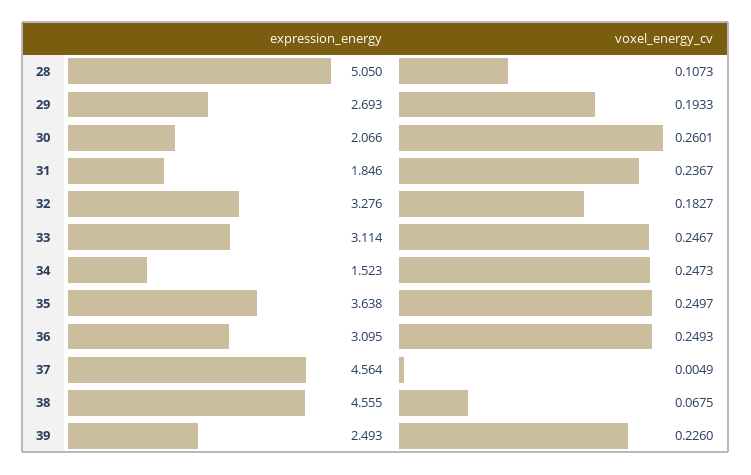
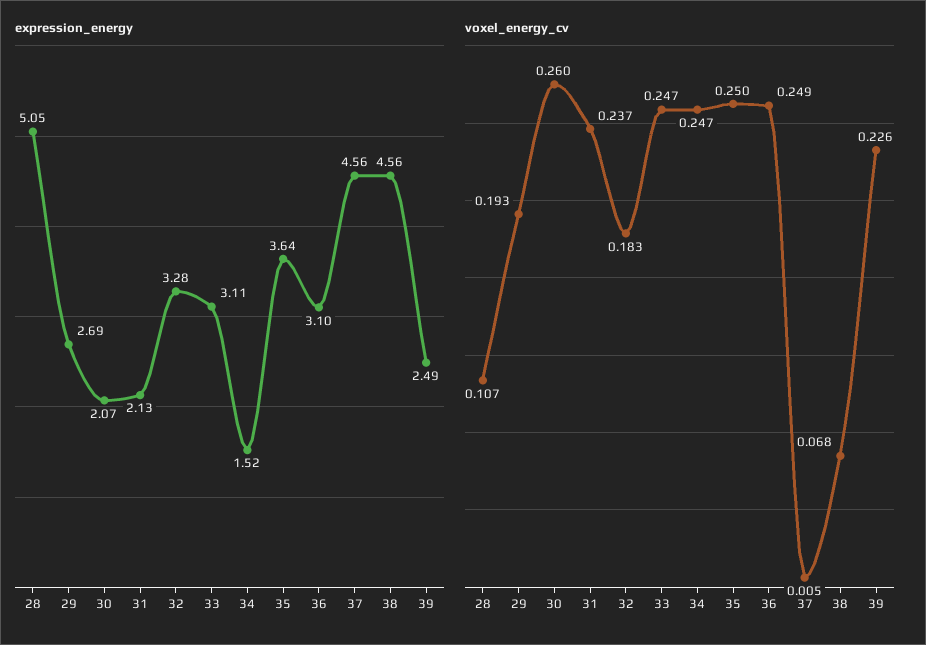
  {
    "expression_energy": {
      "28": 5.05,
      "29": 2.693,
      "30": 2.066,
-     "31": 1.846,
+     "31": 2.13,
      "32": 3.276,
      "33": 3.114,
      "34": 1.523,
      "35": 3.638,
      "36": 3.095,
      "37": 4.564,
      "38": 4.555,
      "39": 2.493
    },
    "voxel_energy_cv": {
      "28": 0.1073,
      "29": 0.1933,
      "30": 0.2601,
      "31": 0.2367,
      "32": 0.1827,
      "33": 0.2467,
      "34": 0.2473,
      "35": 0.2497,
      "36": 0.2493,
      "37": 0.0049,
      "38": 0.0675,
      "39": 0.226
    }
  }

